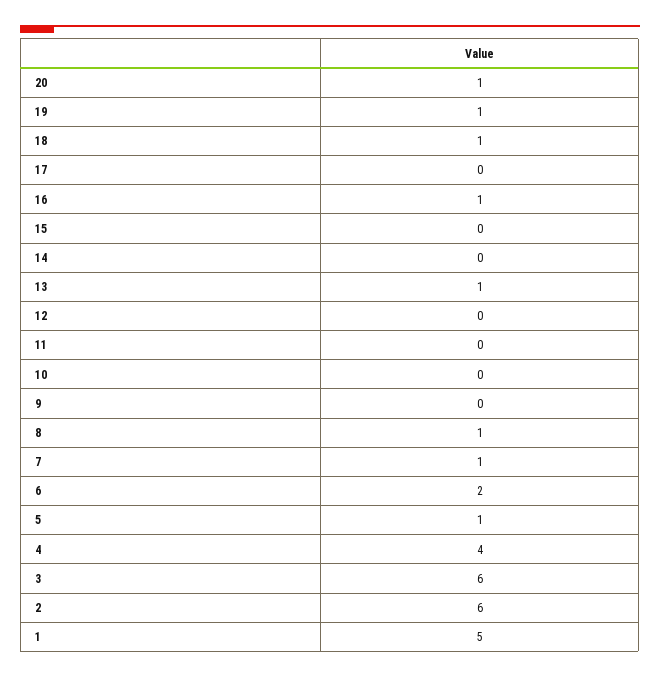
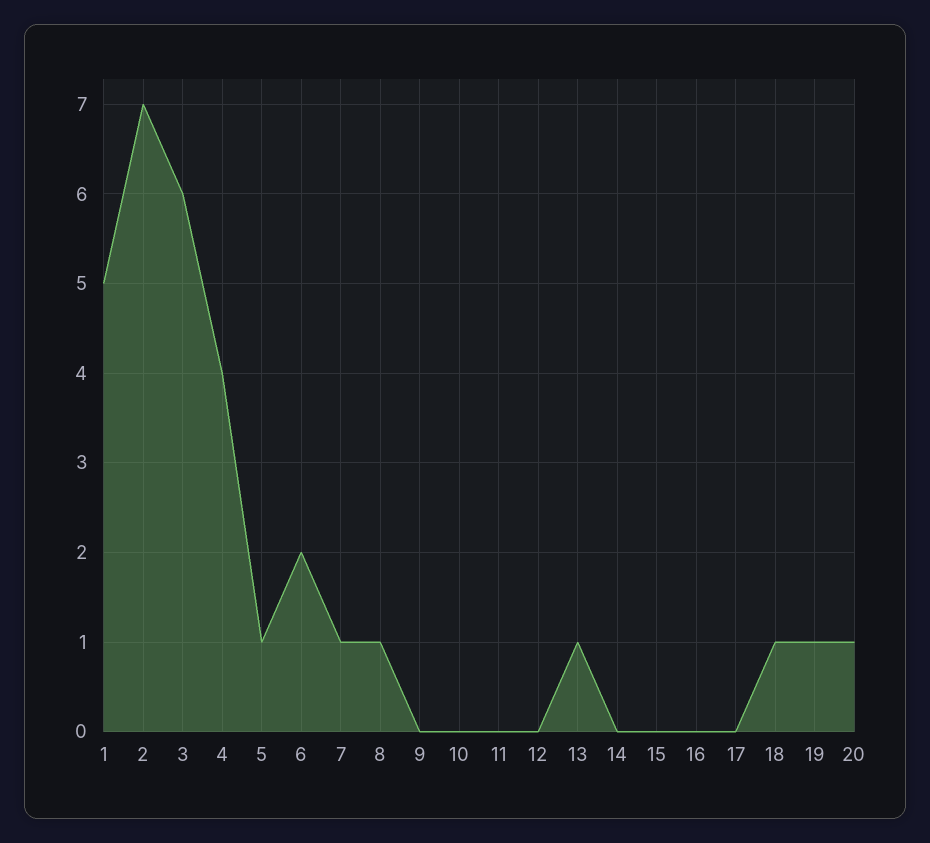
  {
    "20": 1,
    "19": 1,
    "18": 1,
    "17": 0,
-   "16": 1,
+   "16": 0,
    "15": 0,
    "14": 0,
    "13": 1,
    "12": 0,
    "11": 0,
    "10": 0,
    "9": 0,
    "8": 1,
    "7": 1,
    "6": 2,
    "5": 1,
    "4": 4,
    "3": 6,
-   "2": 6,
+   "2": 7,
    "1": 5
  }

